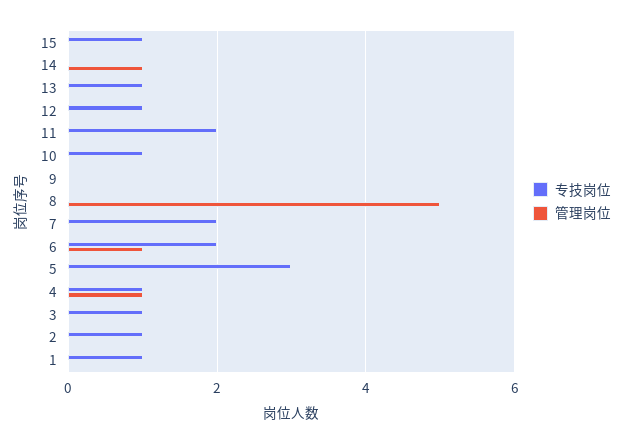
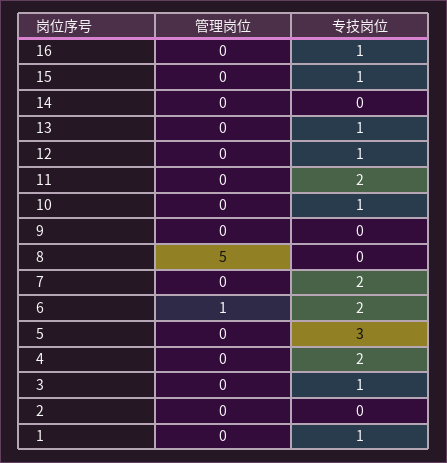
  {
    "专技岗位": {
      "15": 1,
      "14": 0,
      "13": 1,
      "12": 1,
      "11": 2,
      "10": 1,
      "9": 0,
      "8": 0,
      "7": 2,
      "6": 2,
      "5": 3,
-     "4": 1,
+     "4": 2,
      "3": 1,
-     "2": 1,
+     "2": 0,
-     "1": 1
+     "1": 1,
+     "16": 1
    },
    "管理岗位": {
      "15": 0,
-     "14": 1,
+     "14": 0,
      "13": 0,
      "12": 0,
      "11": 0,
      "10": 0,
      "9": 0,
      "8": 5,
      "7": 0,
      "6": 1,
      "5": 0,
-     "4": 1,
+     "4": 0,
      "3": 0,
      "2": 0,
-     "1": 0
+     "1": 0,
+     "16": 0
    }
  }

